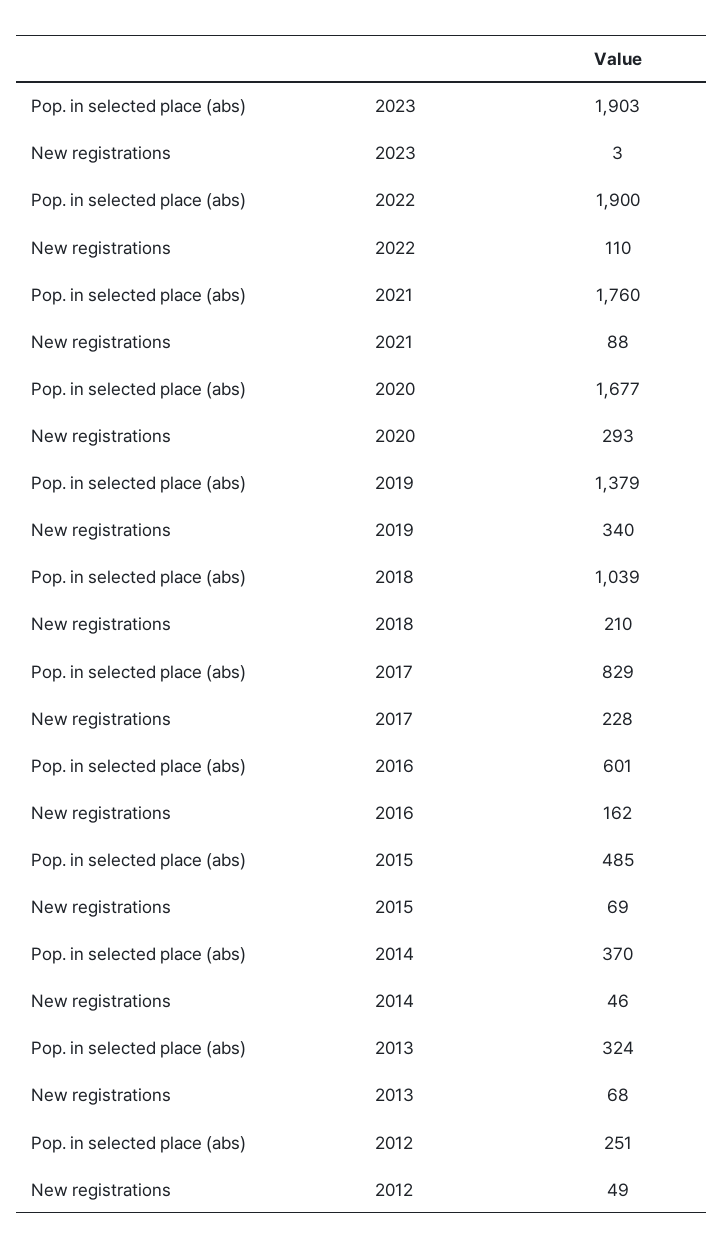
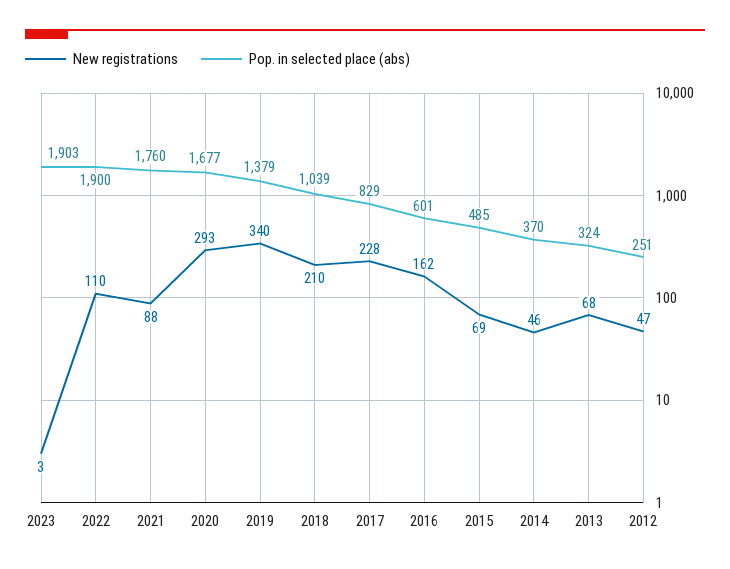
  {
    "Pop. in selected place (abs)": {
      "2023": 1903,
      "2022": 1900,
      "2021": 1760,
      "2020": 1677,
      "2019": 1379,
      "2018": 1039,
      "2017": 829,
      "2016": 601,
      "2015": 485,
      "2014": 370,
      "2013": 324,
      "2012": 251
    },
    "New registrations": {
      "2023": 3,
      "2022": 110,
      "2021": 88,
      "2020": 293,
      "2019": 340,
      "2018": 210,
      "2017": 228,
      "2016": 162,
      "2015": 69,
      "2014": 46,
      "2013": 68,
-     "2012": 49
+     "2012": 47
    }
  }

